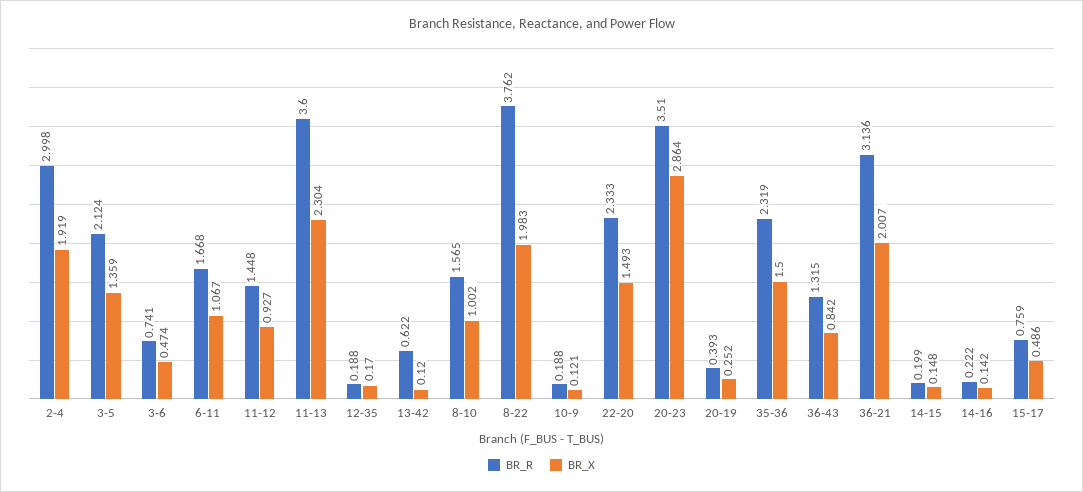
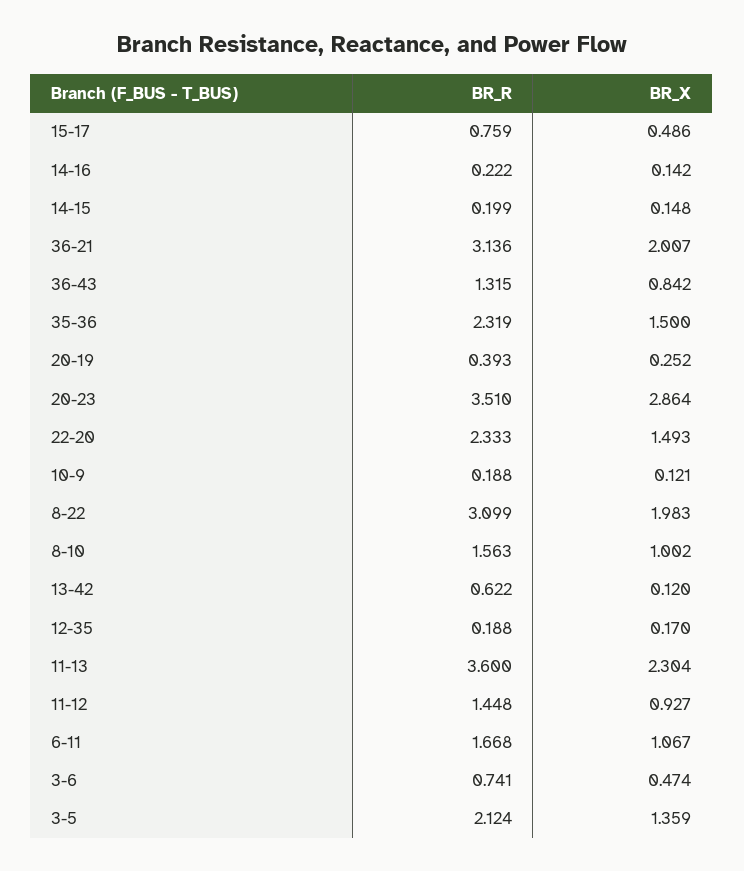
  {
    "BR_R": {
-     "2-4": 2.998,
      "3-5": 2.124,
      "3-6": 0.741,
      "6-11": 1.668,
      "11-12": 1.448,
      "11-13": 3.6,
      "12-35": 0.188,
      "13-42": 0.622,
-     "8-10": 1.565,
+     "8-10": 1.563,
-     "8-22": 3.762,
+     "8-22": 3.099,
      "10-9": 0.188,
      "22-20": 2.333,
      "20-23": 3.51,
      "20-19": 0.393,
      "35-36": 2.319,
      "36-43": 1.315,
      "36-21": 3.136,
      "14-15": 0.199,
      "14-16": 0.222,
      "15-17": 0.759
    },
    "BR_X": {
-     "2-4": 1.919,
      "3-5": 1.359,
      "3-6": 0.474,
      "6-11": 1.067,
      "11-12": 0.927,
      "11-13": 2.304,
      "12-35": 0.17,
      "13-42": 0.12,
      "8-10": 1.002,
      "8-22": 1.983,
      "10-9": 0.121,
      "22-20": 1.493,
      "20-23": 2.864,
      "20-19": 0.252,
      "35-36": 1.5,
      "36-43": 0.842,
      "36-21": 2.007,
      "14-15": 0.148,
      "14-16": 0.142,
      "15-17": 0.486
    }
  }

